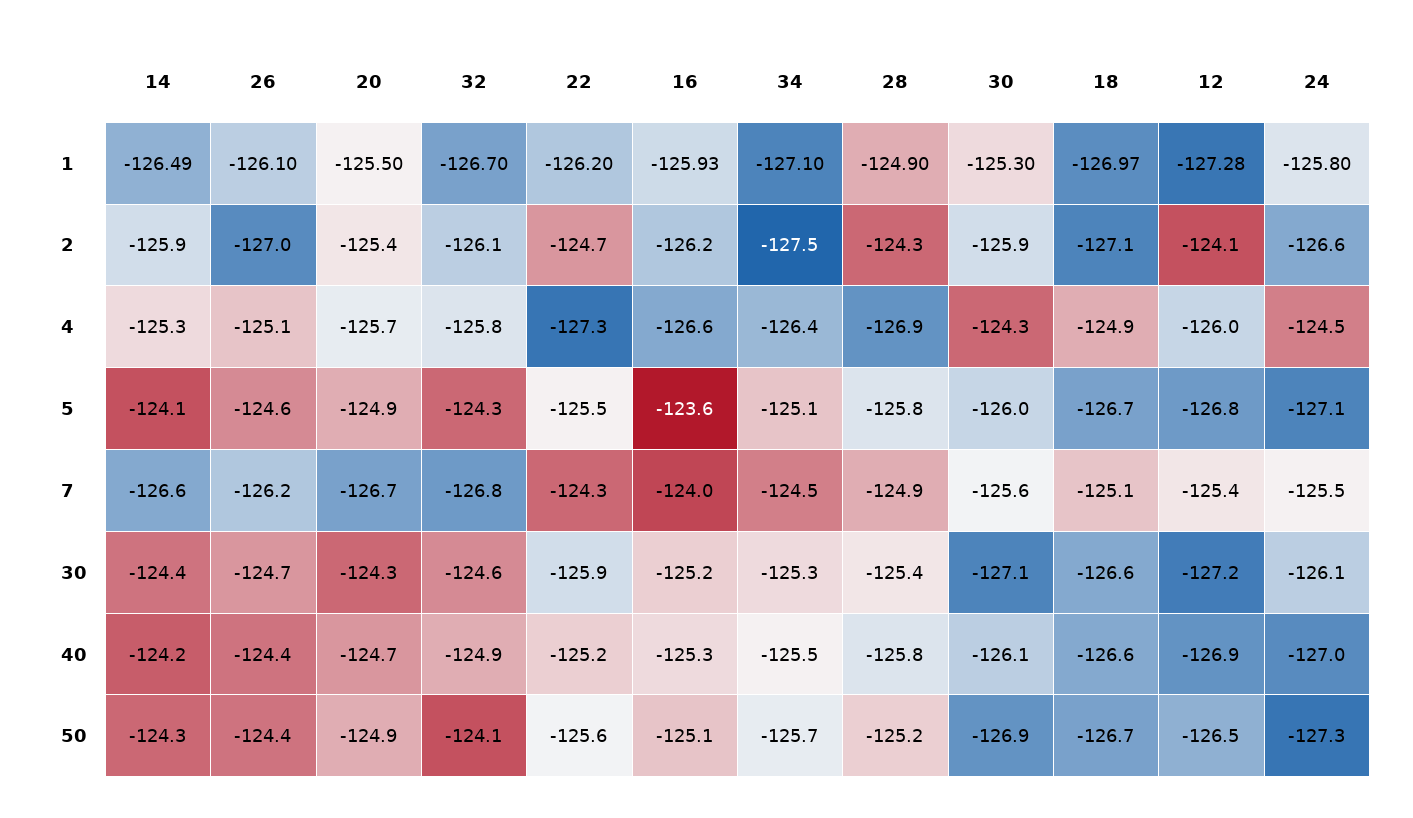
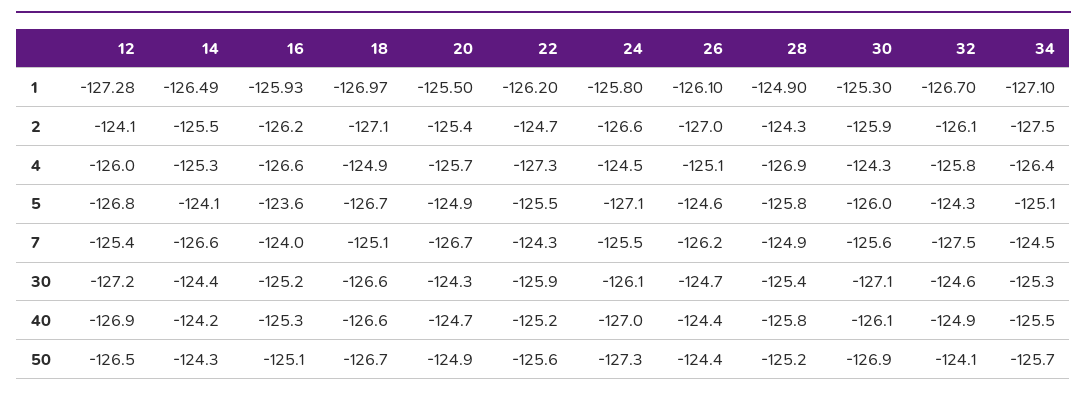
  {
    "14": {
      "1": -126.49,
-     "2": -125.9,
+     "2": -125.5,
      "4": -125.3,
      "5": -124.1,
      "7": -126.6,
      "30": -124.4,
      "40": -124.2,
      "50": -124.3
    },
    "26": {
      "1": -126.1,
      "2": -127,
      "4": -125.1,
      "5": -124.6,
      "7": -126.2,
      "30": -124.7,
      "40": -124.4,
      "50": -124.4
    },
    "20": {
      "1": -125.5,
      "2": -125.4,
      "4": -125.7,
      "5": -124.9,
      "7": -126.7,
      "30": -124.3,
      "40": -124.7,
      "50": -124.9
    },
    "32": {
      "1": -126.7,
      "2": -126.1,
      "4": -125.8,
      "5": -124.3,
-     "7": -126.8,
+     "7": -127.5,
      "30": -124.6,
      "40": -124.9,
      "50": -124.1
    },
    "22": {
      "1": -126.2,
      "2": -124.7,
      "4": -127.3,
      "5": -125.5,
      "7": -124.3,
      "30": -125.9,
      "40": -125.2,
      "50": -125.6
    },
    "16": {
      "1": -125.93,
      "2": -126.2,
      "4": -126.6,
      "5": -123.6,
      "7": -124,
      "30": -125.2,
      "40": -125.3,
      "50": -125.1
    },
    "34": {
      "1": -127.1,
      "2": -127.5,
      "4": -126.4,
      "5": -125.1,
      "7": -124.5,
      "30": -125.3,
      "40": -125.5,
      "50": -125.7
    },
    "28": {
      "1": -124.9,
      "2": -124.3,
      "4": -126.9,
      "5": -125.8,
      "7": -124.9,
      "30": -125.4,
      "40": -125.8,
      "50": -125.2
    },
    "30": {
      "1": -125.3,
      "2": -125.9,
      "4": -124.3,
      "5": -126,
      "7": -125.6,
      "30": -127.1,
      "40": -126.1,
      "50": -126.9
    },
    "18": {
      "1": -126.97,
      "2": -127.1,
      "4": -124.9,
      "5": -126.7,
      "7": -125.1,
      "30": -126.6,
      "40": -126.6,
      "50": -126.7
    },
    "12": {
      "1": -127.28,
      "2": -124.1,
      "4": -126,
      "5": -126.8,
      "7": -125.4,
      "30": -127.2,
      "40": -126.9,
      "50": -126.5
    },
    "24": {
      "1": -125.8,
      "2": -126.6,
      "4": -124.5,
      "5": -127.1,
      "7": -125.5,
      "30": -126.1,
      "40": -127,
      "50": -127.3
    }
  }

